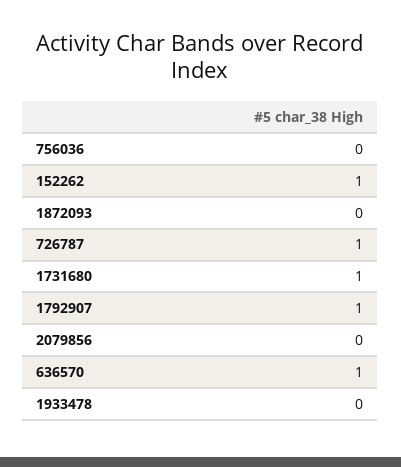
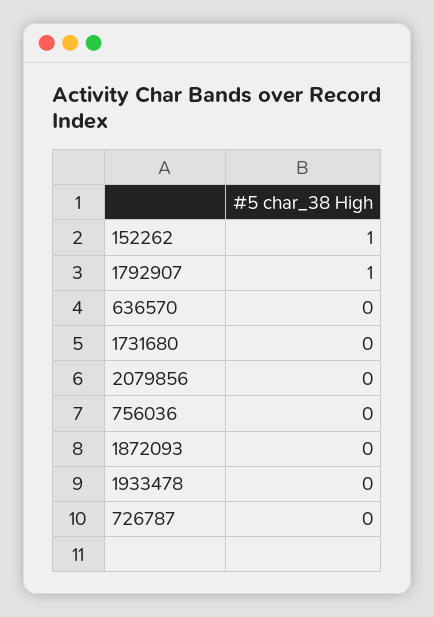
  {
    "756036": 0,
    "152262": 1,
    "1872093": 0,
-   "726787": 1,
+   "726787": 0,
-   "1731680": 1,
+   "1731680": 0,
    "1792907": 1,
    "2079856": 0,
-   "636570": 1,
+   "636570": 0,
    "1933478": 0
  }

